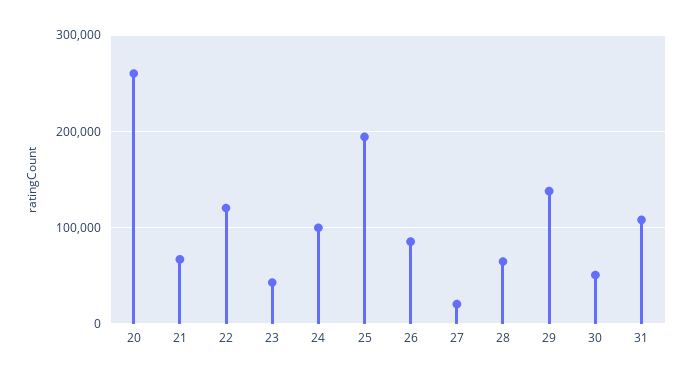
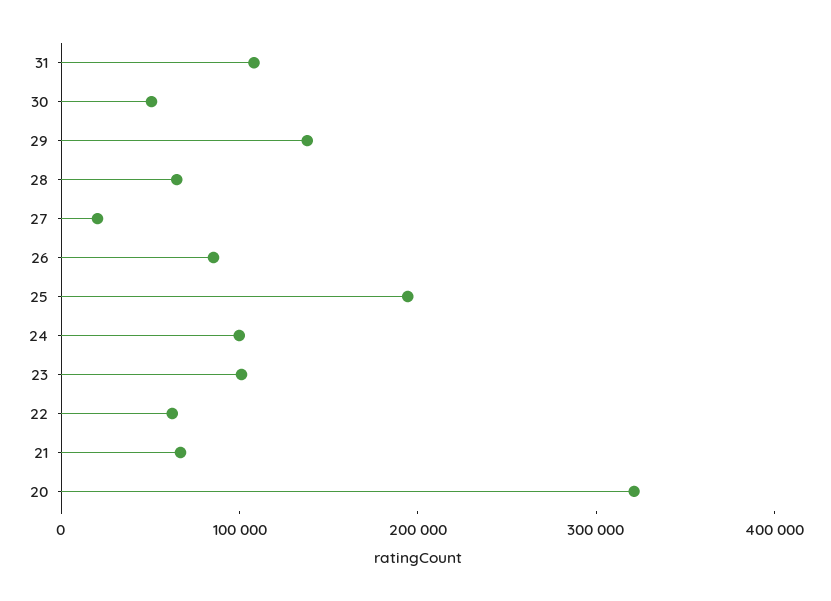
  {
-   "20": 260000,
+   "20": 320000,
    "21": 70000,
-   "22": 120000,
+   "22": 60000,
-   "23": 40000,
+   "23": 100000,
    "24": 100000,
    "25": 190000,
    "26": 90000,
    "27": 20000,
    "28": 60000,
    "29": 140000,
    "30": 50000,
    "31": 110000
  }

